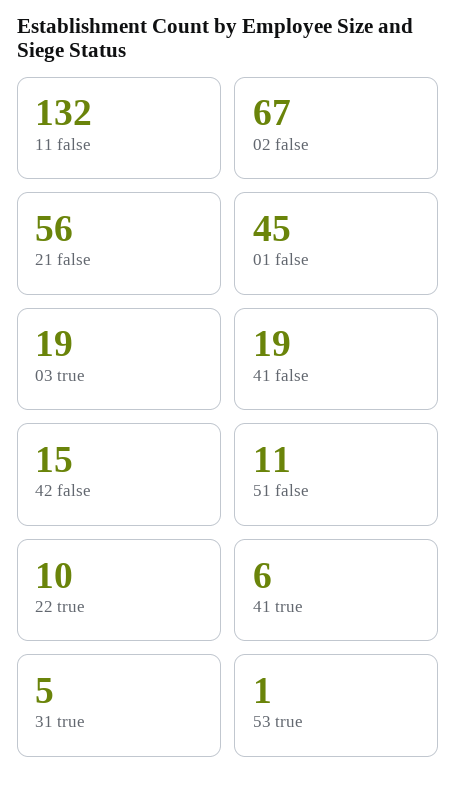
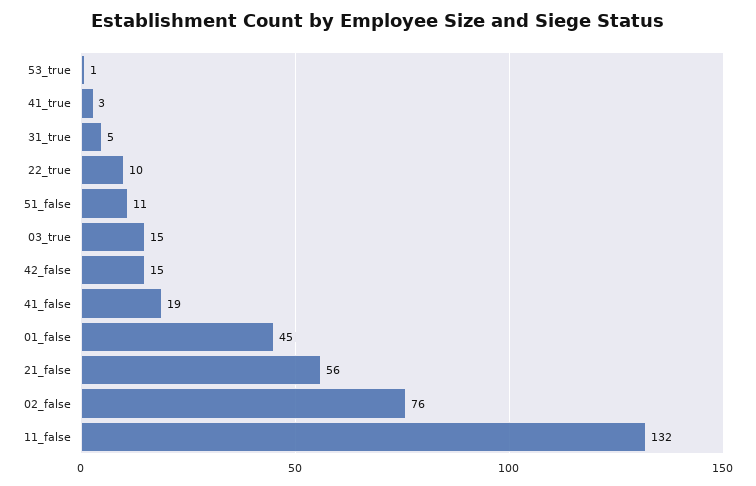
  {
    "11 false": 132,
-   "02 false": 67,
+   "02 false": 76,
    "21 false": 56,
    "01 false": 45,
-   "03 true": 19,
+   "03 true": 15,
    "41 false": 19,
    "42 false": 15,
    "51 false": 11,
    "22 true": 10,
-   "41 true": 6,
+   "41 true": 3,
    "31 true": 5,
    "53 true": 1
  }

